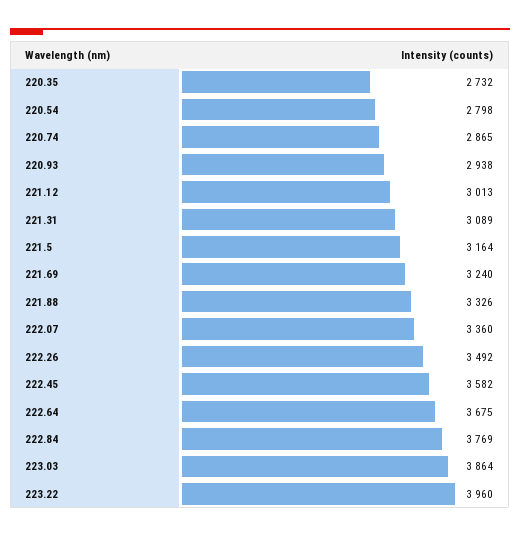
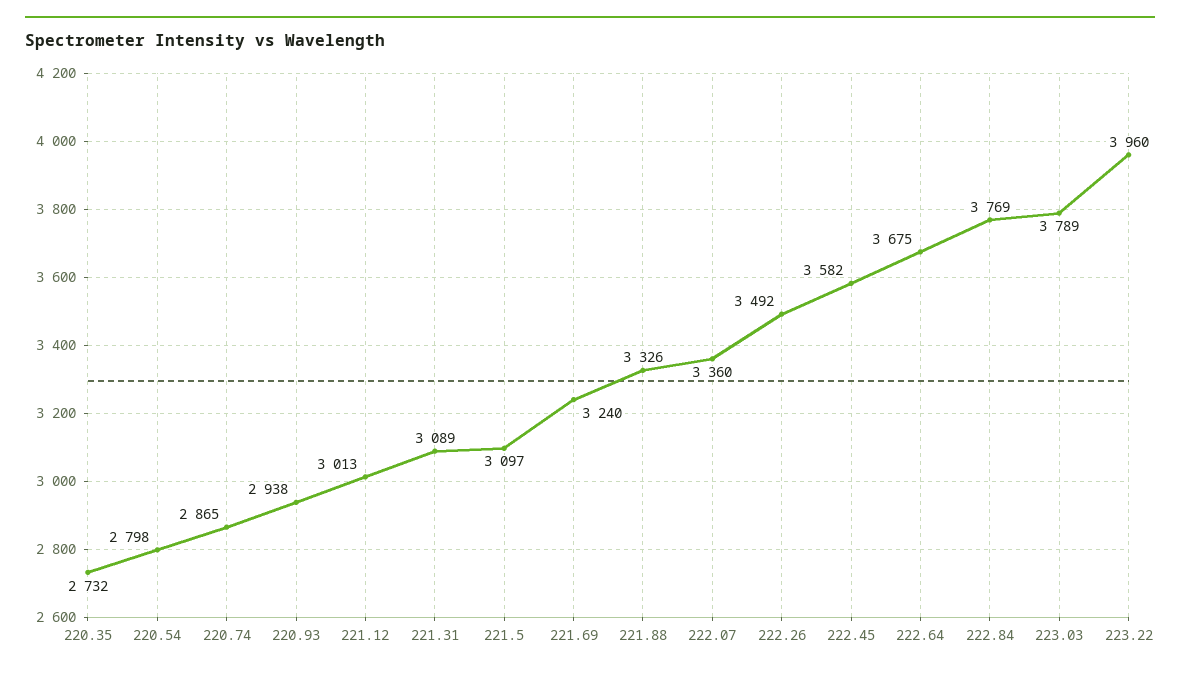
  {
    "220.35": 2732,
    "220.54": 2798,
    "220.74": 2865,
    "220.93": 2938,
    "221.12": 3013,
    "221.31": 3089,
-   "221.5": 3164,
+   "221.5": 3097,
    "221.69": 3240,
    "221.88": 3326,
    "222.07": 3360,
    "222.26": 3492,
    "222.45": 3582,
    "222.64": 3675,
    "222.84": 3769,
-   "223.03": 3864,
+   "223.03": 3789,
    "223.22": 3960
  }

